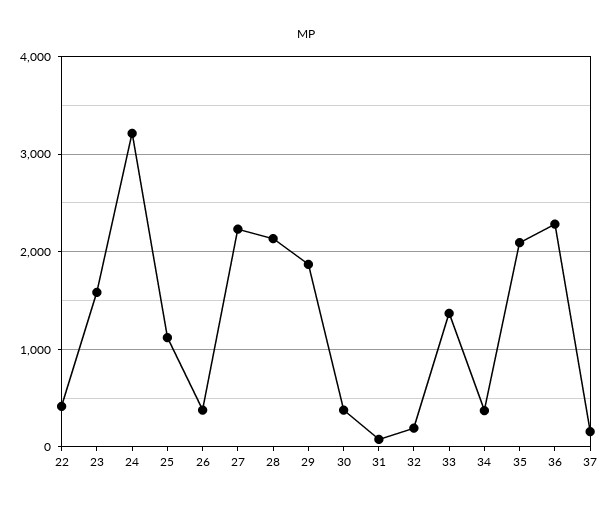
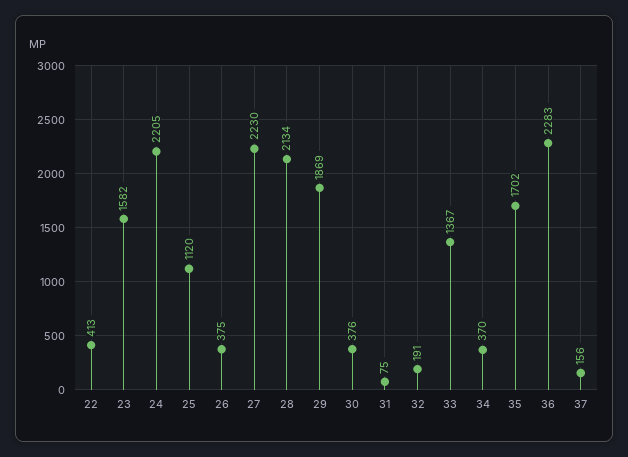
  {
    "22": 413,
    "23": 1582,
-   "24": 3200,
+   "24": 2205,
    "25": 1120,
    "26": 375,
    "27": 2230,
    "28": 2134,
    "29": 1869,
    "30": 376,
    "31": 75,
    "32": 191,
    "33": 1367,
    "34": 370,
-   "35": 2100,
+   "35": 1702,
    "36": 2283,
    "37": 156
  }

